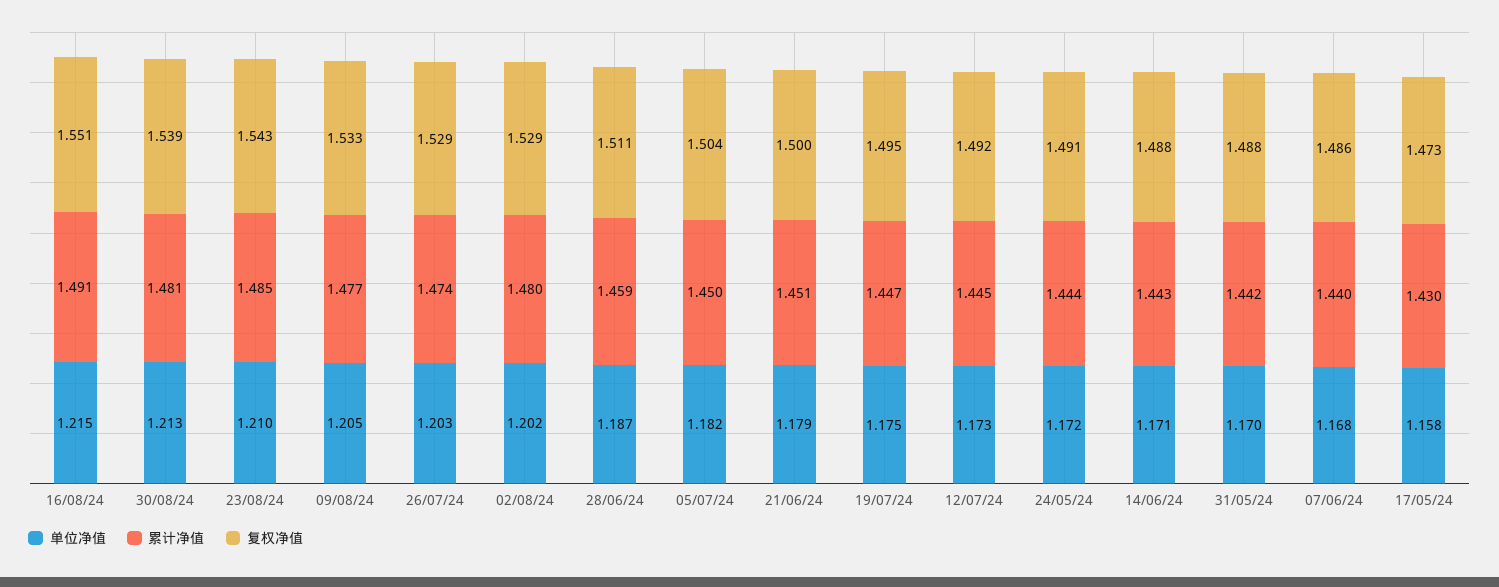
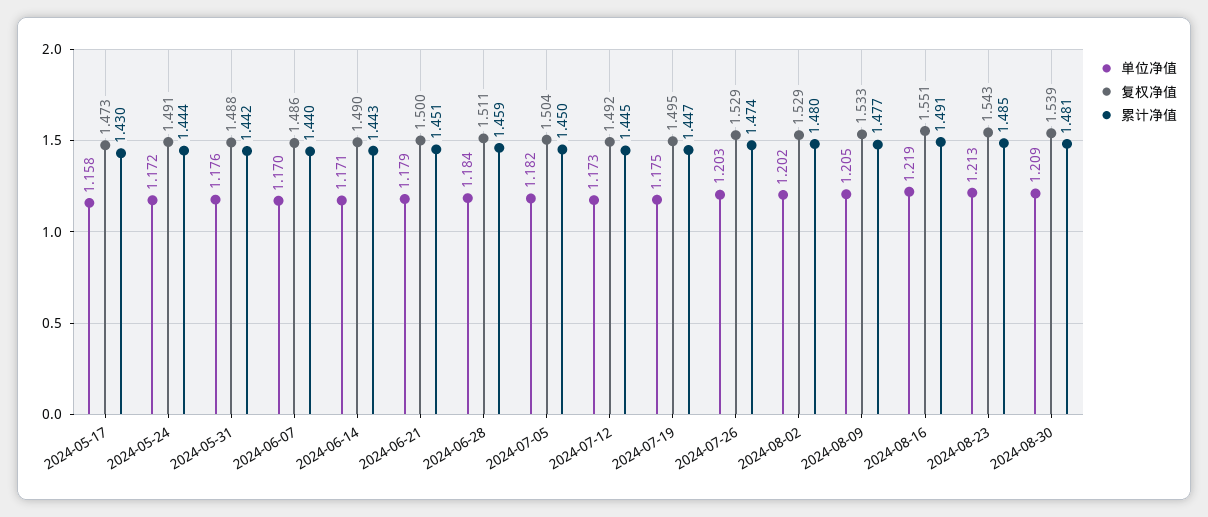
  {
    "单位净值": {
-     "16/08/24": 1.215,
+     "16/08/24": 1.219,
-     "30/08/24": 1.213,
+     "30/08/24": 1.209,
-     "23/08/24": 1.21,
+     "23/08/24": 1.213,
      "09/08/24": 1.205,
      "26/07/24": 1.203,
      "02/08/24": 1.202,
-     "28/06/24": 1.187,
+     "28/06/24": 1.184,
      "05/07/24": 1.182,
      "21/06/24": 1.179,
      "19/07/24": 1.175,
      "12/07/24": 1.173,
      "24/05/24": 1.172,
      "14/06/24": 1.171,
-     "31/05/24": 1.17,
+     "31/05/24": 1.176,
-     "07/06/24": 1.168,
+     "07/06/24": 1.17,
      "17/05/24": 1.158
    },
    "累计净值": {
      "16/08/24": 1.491,
      "30/08/24": 1.481,
      "23/08/24": 1.485,
      "09/08/24": 1.477,
      "26/07/24": 1.474,
      "02/08/24": 1.48,
      "28/06/24": 1.459,
      "05/07/24": 1.45,
      "21/06/24": 1.451,
      "19/07/24": 1.447,
      "12/07/24": 1.445,
      "24/05/24": 1.444,
      "14/06/24": 1.443,
      "31/05/24": 1.442,
      "07/06/24": 1.44,
      "17/05/24": 1.43
    },
    "复权净值": {
      "16/08/24": 1.551,
      "30/08/24": 1.539,
      "23/08/24": 1.543,
      "09/08/24": 1.533,
      "26/07/24": 1.529,
      "02/08/24": 1.529,
      "28/06/24": 1.511,
      "05/07/24": 1.504,
      "21/06/24": 1.5,
      "19/07/24": 1.495,
      "12/07/24": 1.492,
      "24/05/24": 1.491,
-     "14/06/24": 1.488,
+     "14/06/24": 1.49,
      "31/05/24": 1.488,
      "07/06/24": 1.486,
      "17/05/24": 1.473
    }
  }

